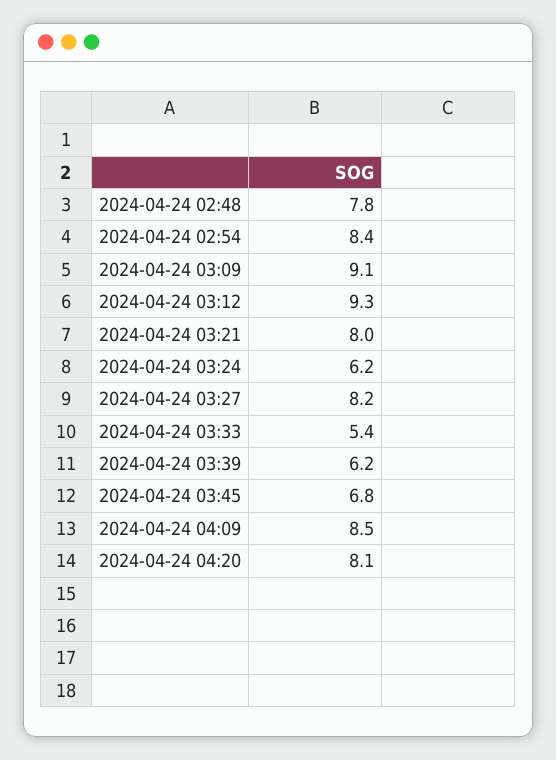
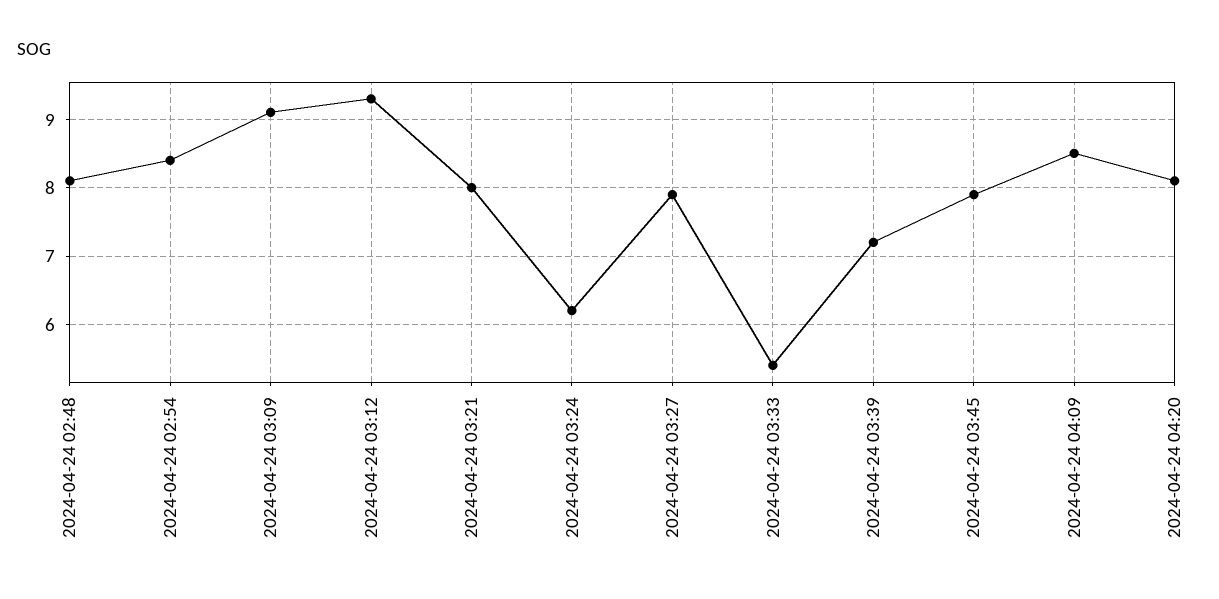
  {
-   "2024-04-24 02:48": 7.8,
+   "2024-04-24 02:48": 8.1,
    "2024-04-24 02:54": 8.4,
    "2024-04-24 03:09": 9.1,
    "2024-04-24 03:12": 9.3,
    "2024-04-24 03:21": 8,
    "2024-04-24 03:24": 6.2,
-   "2024-04-24 03:27": 8.2,
+   "2024-04-24 03:27": 7.9,
    "2024-04-24 03:33": 5.4,
-   "2024-04-24 03:39": 6.2,
+   "2024-04-24 03:39": 7.2,
-   "2024-04-24 03:45": 6.8,
+   "2024-04-24 03:45": 7.9,
    "2024-04-24 04:09": 8.5,
    "2024-04-24 04:20": 8.1
  }

